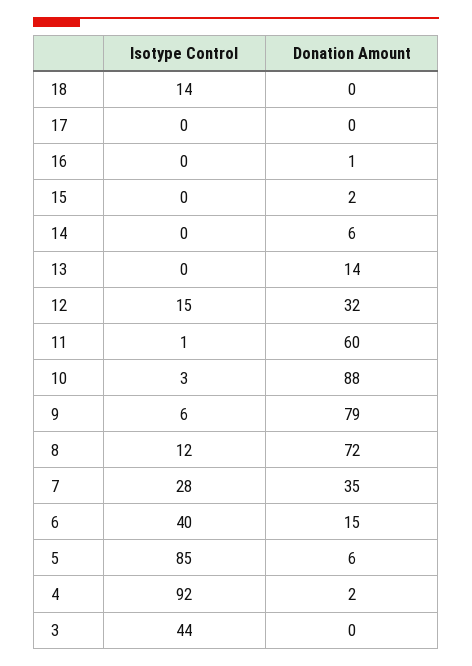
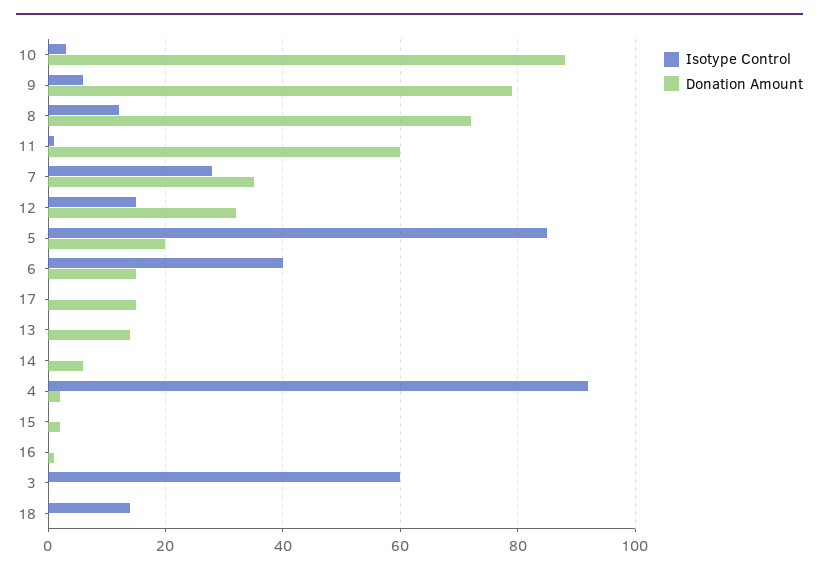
  {
    "Isotype Control": {
      "18": 14,
      "17": 0,
      "16": 0,
      "15": 0,
      "14": 0,
      "13": 0,
      "12": 15,
      "11": 1,
      "10": 3,
      "9": 6,
      "8": 12,
      "7": 28,
      "6": 40,
      "5": 85,
      "4": 92,
-     "3": 44
+     "3": 60
    },
    "Donation Amount": {
      "18": 0,
-     "17": 0,
+     "17": 15,
      "16": 1,
      "15": 2,
      "14": 6,
      "13": 14,
      "12": 32,
      "11": 60,
      "10": 88,
      "9": 79,
      "8": 72,
      "7": 35,
      "6": 15,
-     "5": 6,
+     "5": 20,
      "4": 2,
      "3": 0
    }
  }

